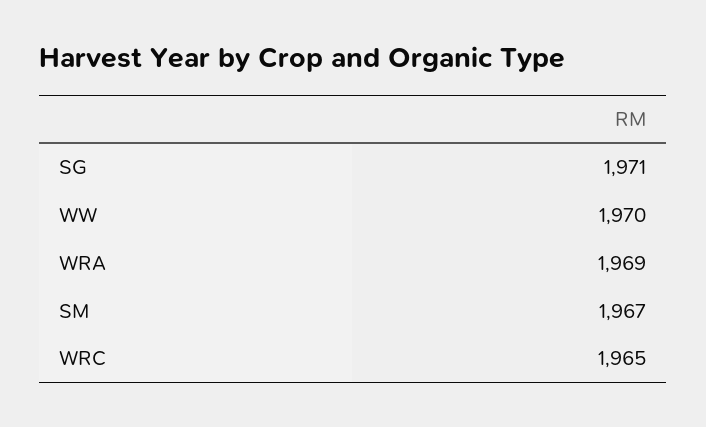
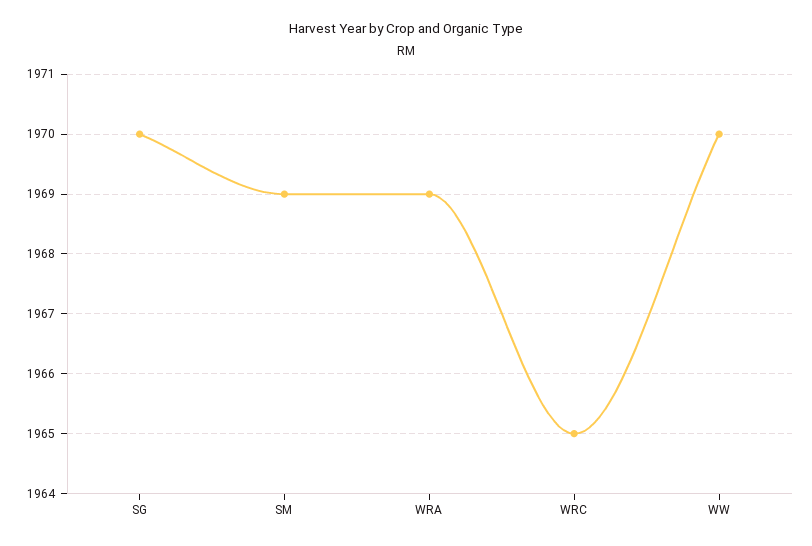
  {
-   "SG": 1971,
+   "SG": 1970,
    "WW": 1970,
    "WRA": 1969,
-   "SM": 1967,
+   "SM": 1969,
    "WRC": 1965
  }

